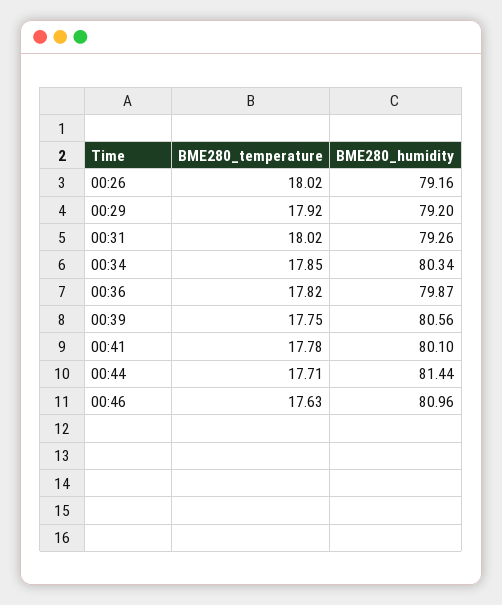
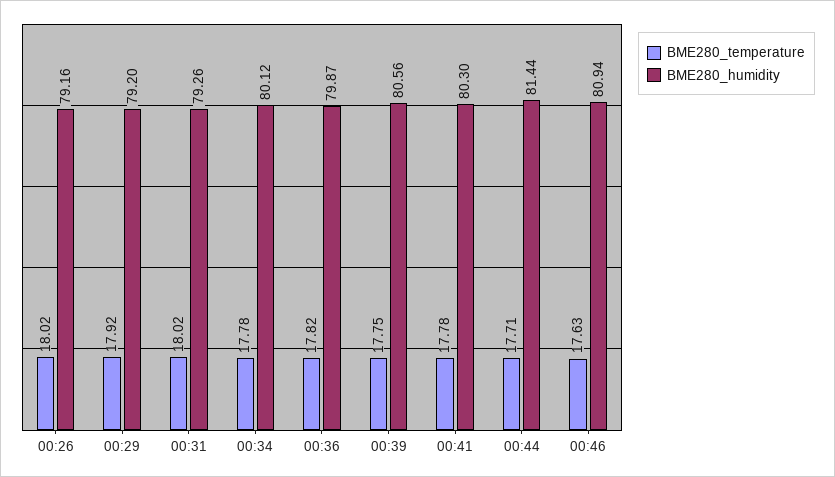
  {
    "BME280_temperature": {
      "00:26": 18.02,
      "00:29": 17.92,
      "00:31": 18.02,
-     "00:34": 17.85,
+     "00:34": 17.78,
      "00:36": 17.82,
      "00:39": 17.75,
      "00:41": 17.78,
      "00:44": 17.71,
      "00:46": 17.63
    },
    "BME280_humidity": {
      "00:26": 79.16,
      "00:29": 79.2,
      "00:31": 79.26,
-     "00:34": 80.34,
+     "00:34": 80.12,
      "00:36": 79.87,
      "00:39": 80.56,
-     "00:41": 80.1,
+     "00:41": 80.3,
      "00:44": 81.44,
-     "00:46": 80.96
+     "00:46": 80.94
    }
  }

